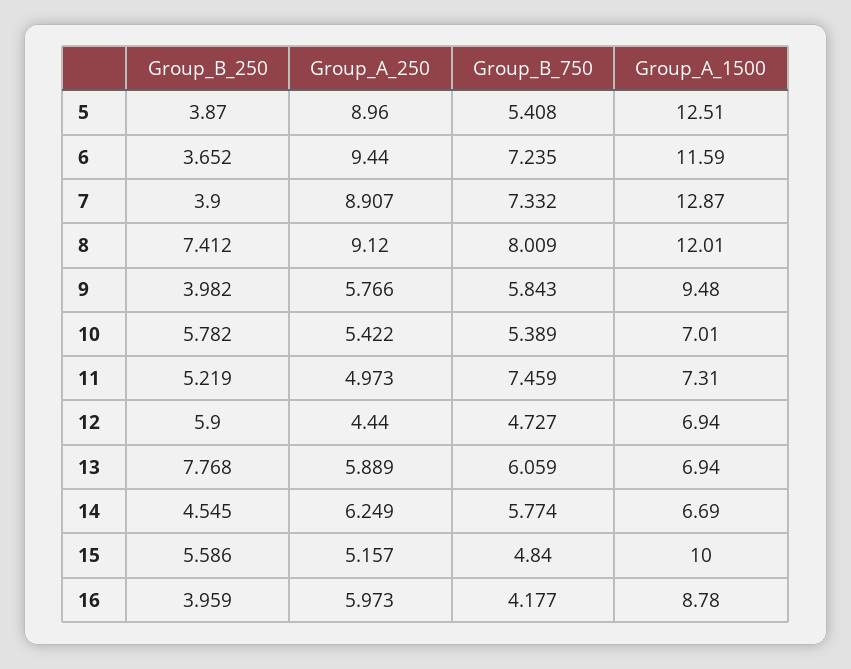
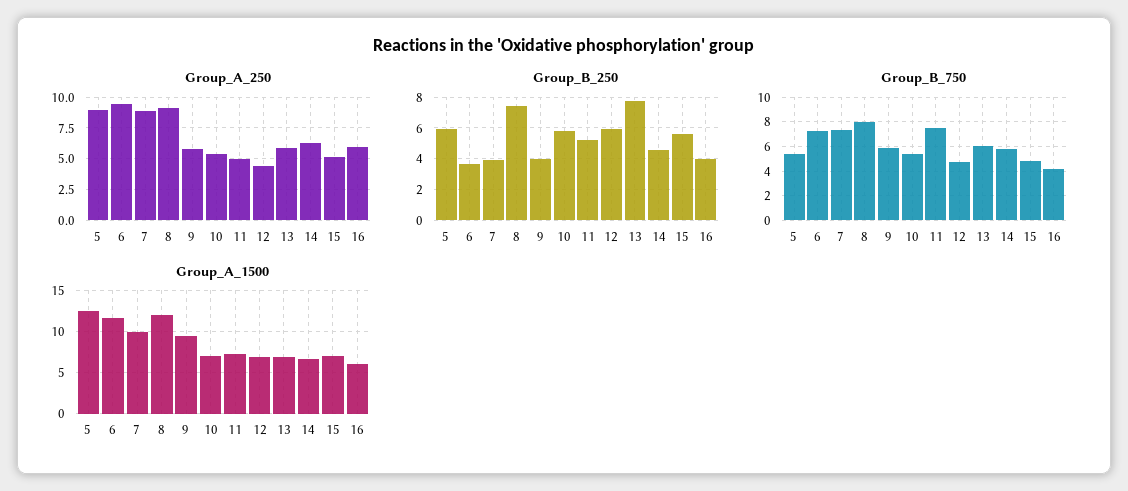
  {
    "Group_B_250": {
-     "5": 3.87,
+     "5": 6,
      "6": 3.652,
      "7": 3.9,
      "8": 7.412,
      "9": 3.982,
      "10": 5.782,
      "11": 5.219,
      "12": 5.9,
      "13": 7.768,
      "14": 4.545,
      "15": 5.586,
      "16": 3.959
    },
    "Group_A_250": {
      "5": 8.96,
      "6": 9.44,
      "7": 8.907,
      "8": 9.12,
      "9": 5.766,
      "10": 5.422,
      "11": 4.973,
      "12": 4.44,
      "13": 5.889,
      "14": 6.249,
      "15": 5.157,
      "16": 5.973
    },
    "Group_B_750": {
      "5": 5.408,
      "6": 7.235,
      "7": 7.332,
      "8": 8.009,
      "9": 5.843,
      "10": 5.389,
      "11": 7.459,
      "12": 4.727,
      "13": 6.059,
      "14": 5.774,
      "15": 4.84,
      "16": 4.177
    },
    "Group_A_1500": {
      "5": 12.51,
      "6": 11.59,
-     "7": 12.87,
+     "7": 10,
      "8": 12.01,
      "9": 9.48,
      "10": 7.01,
      "11": 7.31,
      "12": 6.94,
      "13": 6.94,
      "14": 6.69,
-     "15": 10,
+     "15": 7,
-     "16": 8.78
+     "16": 6
    }
  }

